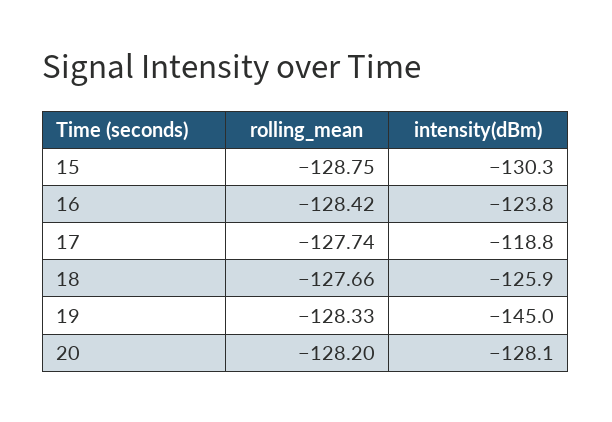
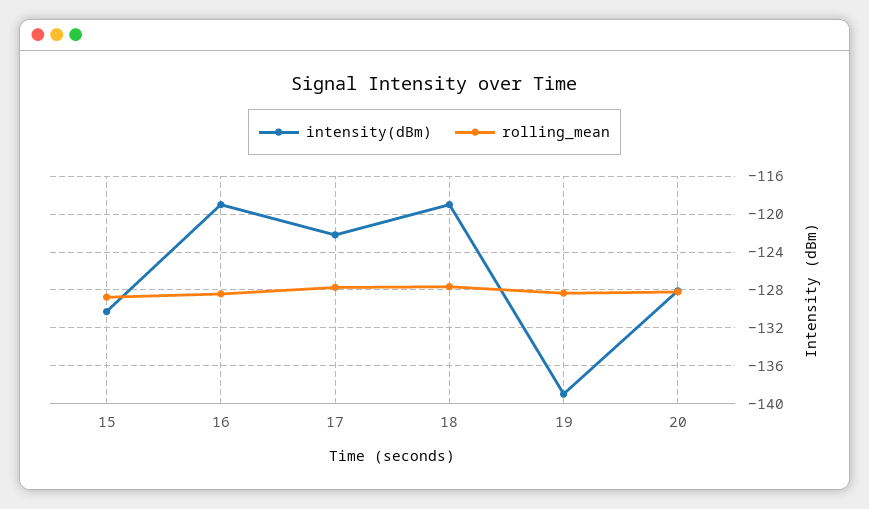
  {
    "rolling_mean": {
      "15": -128.75,
      "16": -128.42,
      "17": -127.74,
      "18": -127.66,
      "19": -128.33,
      "20": -128.2
    },
    "intensity(dBm)": {
      "15": -130.3,
-     "16": -123.8,
+     "16": -119,
-     "17": -118.8,
+     "17": -122,
-     "18": -125.9,
+     "18": -119,
-     "19": -145,
+     "19": -139,
      "20": -128.1
    }
  }

